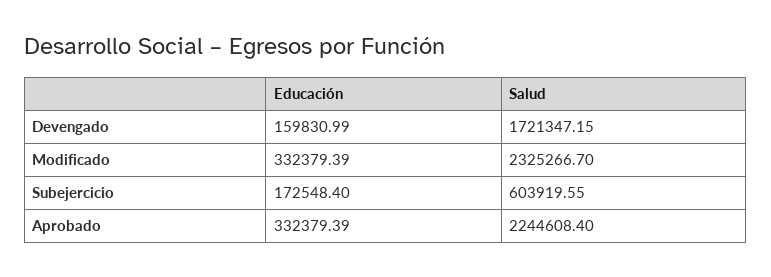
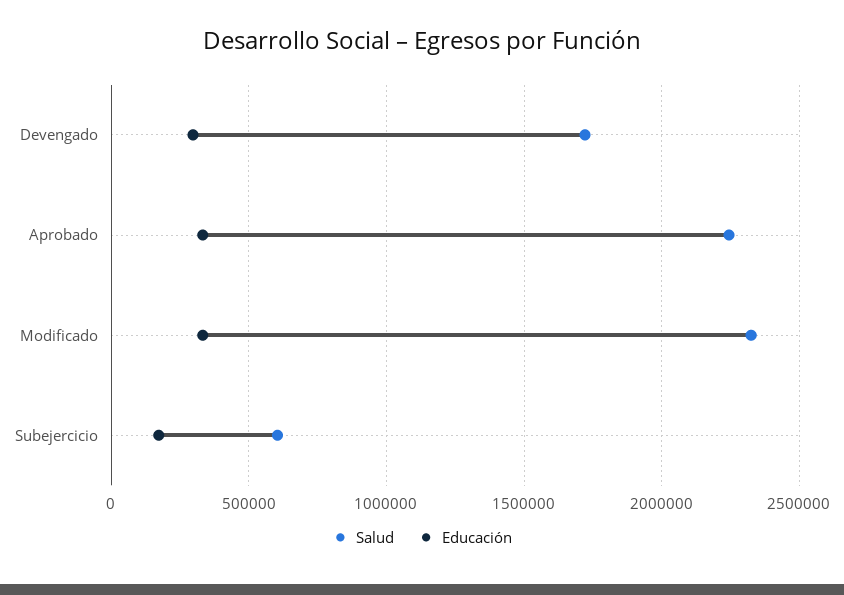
  {
    "Educación": {
-     "Devengado": 159830.99,
+     "Devengado": 300000,
      "Modificado": 332379.39,
      "Subejercicio": 172548.4,
      "Aprobado": 332379.39
    },
    "Salud": {
      "Devengado": 1721347.15,
      "Modificado": 2325266.7,
      "Subejercicio": 603919.55,
      "Aprobado": 2244608.4
    }
  }

